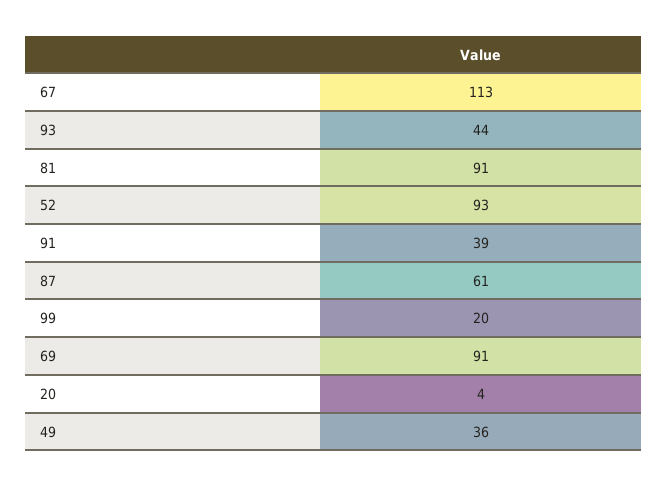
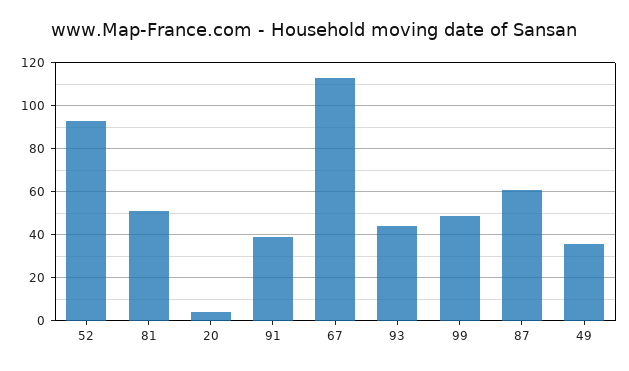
  {
    "67": 113,
    "93": 44,
-   "81": 91,
+   "81": 50,
    "52": 93,
    "91": 39,
    "87": 61,
-   "99": 20,
+   "99": 50,
-   "69": 91,
    "20": 4,
    "49": 36
  }

